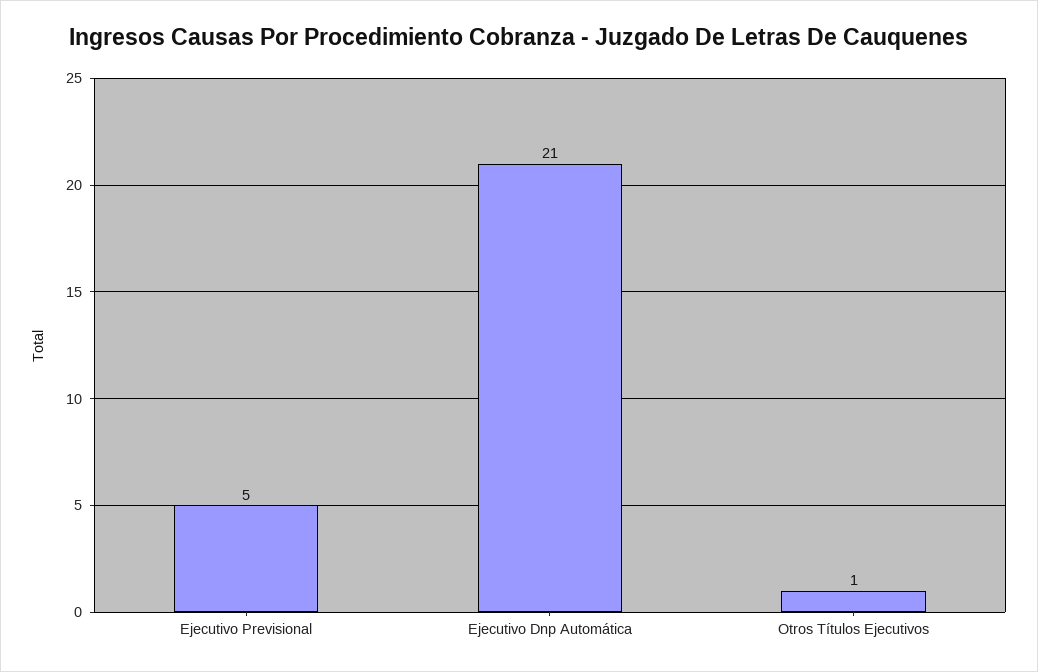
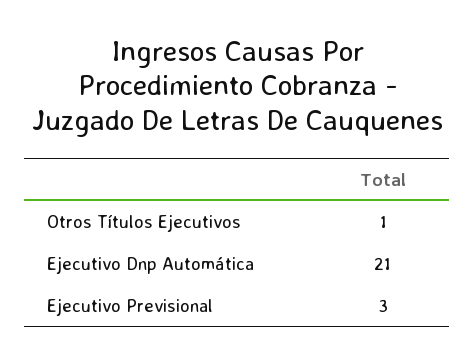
  {
-   "Ejecutivo Previsional": 5,
+   "Ejecutivo Previsional": 3,
    "Ejecutivo Dnp Automática": 21,
    "Otros Títulos Ejecutivos": 1
  }

